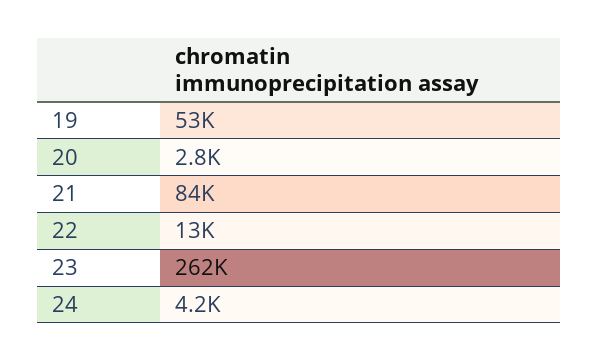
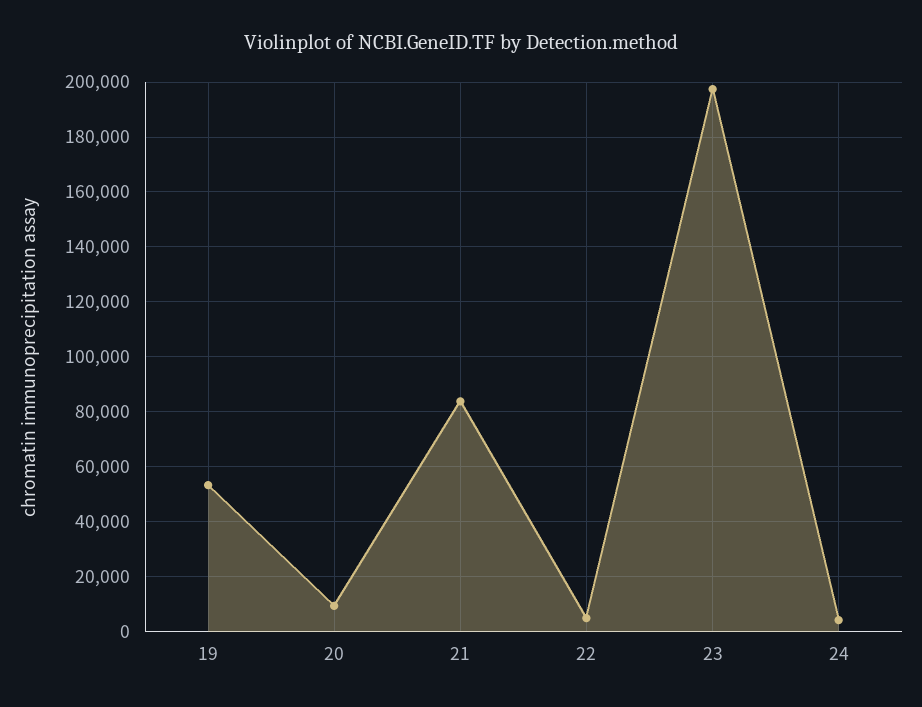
  {
    "19": 53000,
-   "20": 2800,
+   "20": 10000,
    "21": 84000,
-   "22": 13000,
+   "22": 5000,
-   "23": 262000,
+   "23": 197500,
    "24": 4200
  }

